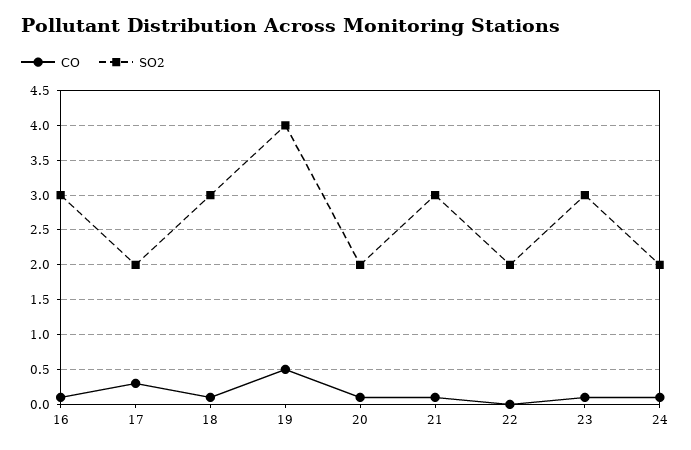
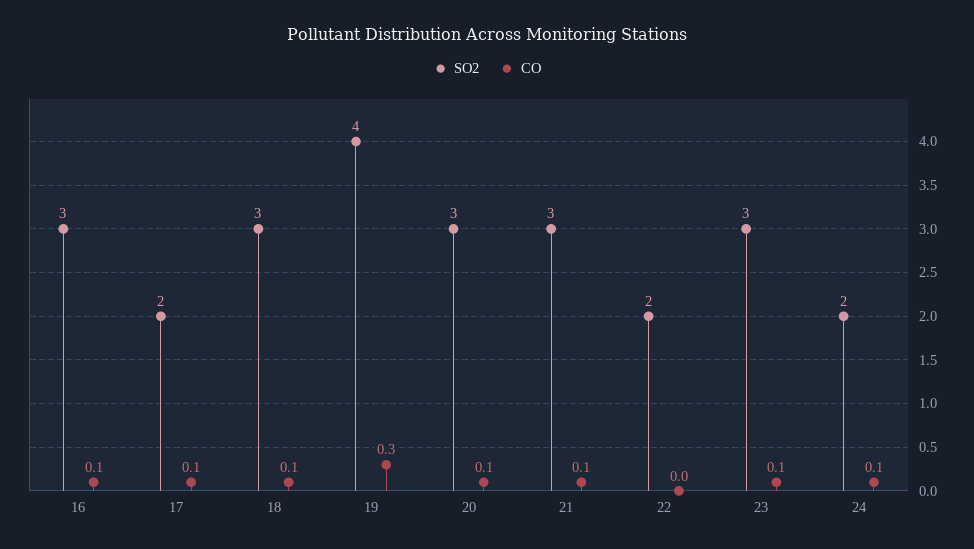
  {
    "CO": {
      "16": 0.1,
-     "17": 0.3,
+     "17": 0.1,
      "18": 0.1,
-     "19": 0.5,
+     "19": 0.3,
      "20": 0.1,
      "21": 0.1,
      "22": 0,
      "23": 0.1,
      "24": 0.1
    },
    "SO2": {
      "16": 3,
      "17": 2,
      "18": 3,
      "19": 4,
-     "20": 2,
+     "20": 3,
      "21": 3,
      "22": 2,
      "23": 3,
      "24": 2
    }
  }

